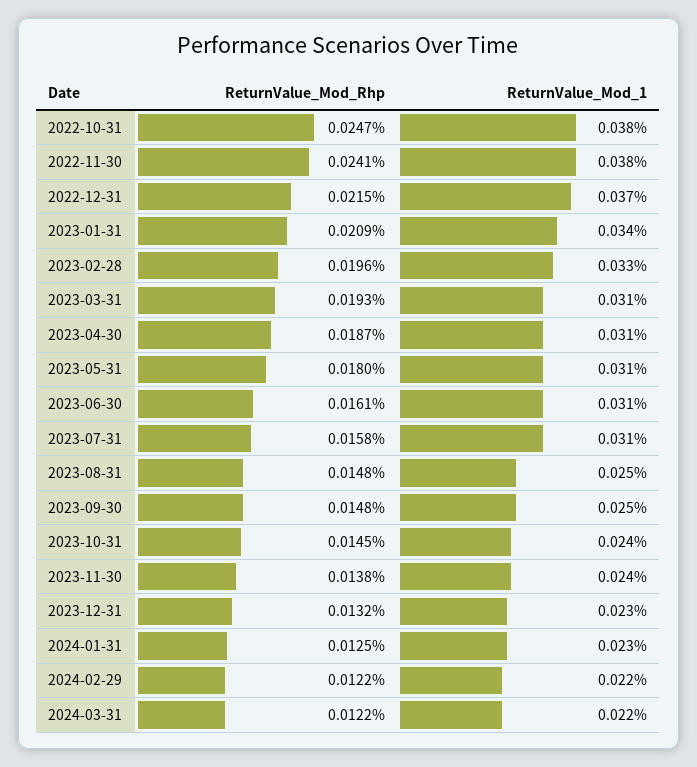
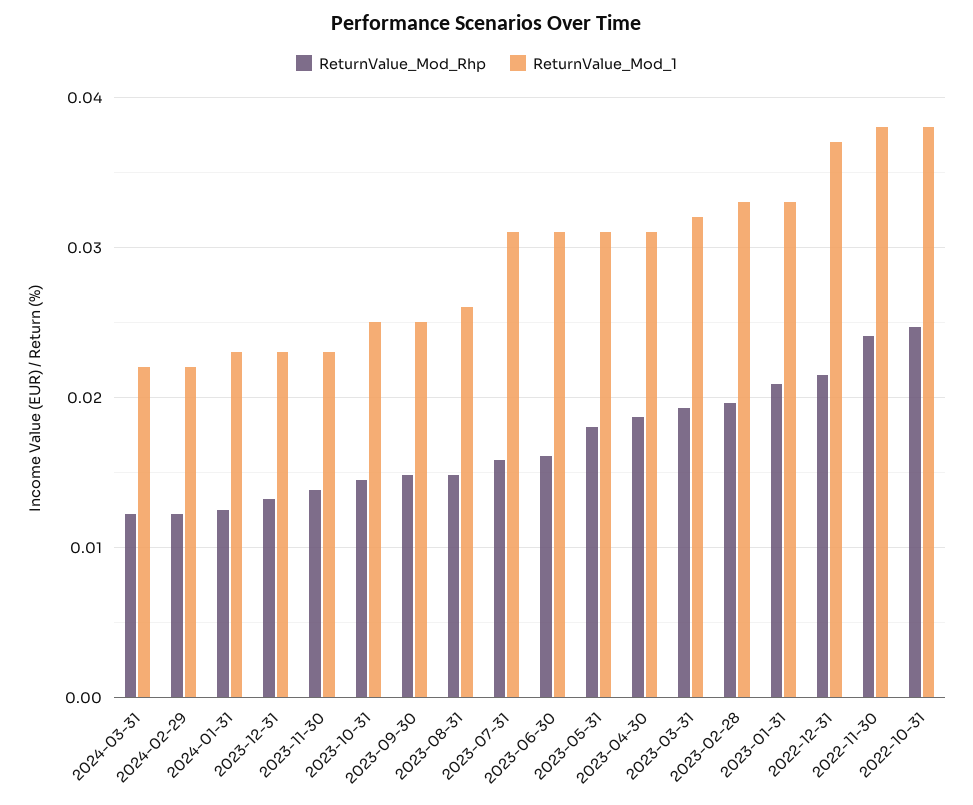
  {
    "ReturnValue_Mod_Rhp": {
      "2022-10-31": 0.0247,
      "2022-11-30": 0.0241,
      "2022-12-31": 0.0215,
      "2023-01-31": 0.0209,
      "2023-02-28": 0.0196,
      "2023-03-31": 0.0193,
      "2023-04-30": 0.0187,
      "2023-05-31": 0.018,
      "2023-06-30": 0.0161,
      "2023-07-31": 0.0158,
      "2023-08-31": 0.0148,
      "2023-09-30": 0.0148,
      "2023-10-31": 0.0145,
      "2023-11-30": 0.0138,
      "2023-12-31": 0.0132,
      "2024-01-31": 0.0125,
      "2024-02-29": 0.0122,
      "2024-03-31": 0.0122
    },
    "ReturnValue_Mod_1": {
      "2022-10-31": 0.038,
      "2022-11-30": 0.038,
      "2022-12-31": 0.037,
-     "2023-01-31": 0.034,
+     "2023-01-31": 0.033,
      "2023-02-28": 0.033,
-     "2023-03-31": 0.031,
+     "2023-03-31": 0.032,
      "2023-04-30": 0.031,
      "2023-05-31": 0.031,
      "2023-06-30": 0.031,
      "2023-07-31": 0.031,
-     "2023-08-31": 0.025,
+     "2023-08-31": 0.026,
      "2023-09-30": 0.025,
-     "2023-10-31": 0.024,
+     "2023-10-31": 0.025,
-     "2023-11-30": 0.024,
+     "2023-11-30": 0.023,
      "2023-12-31": 0.023,
      "2024-01-31": 0.023,
      "2024-02-29": 0.022,
      "2024-03-31": 0.022
    }
  }

